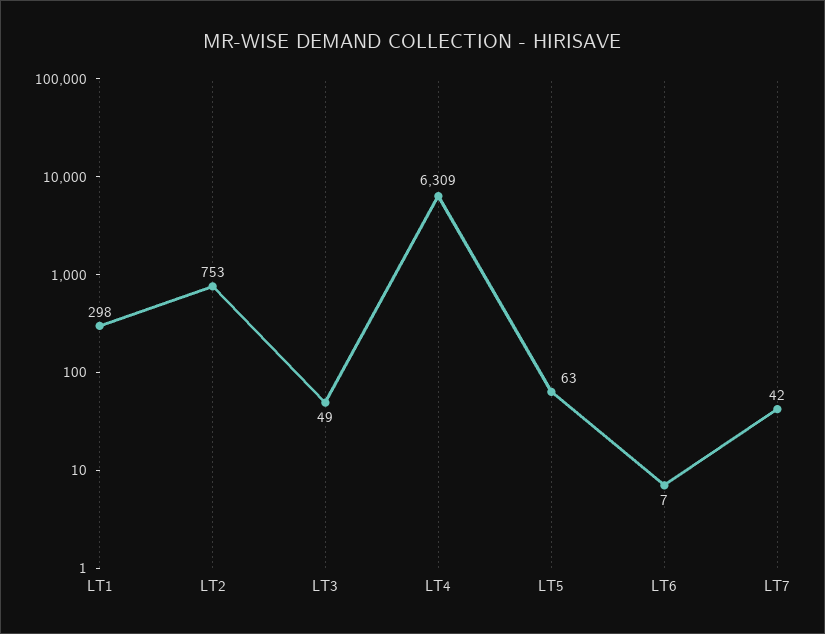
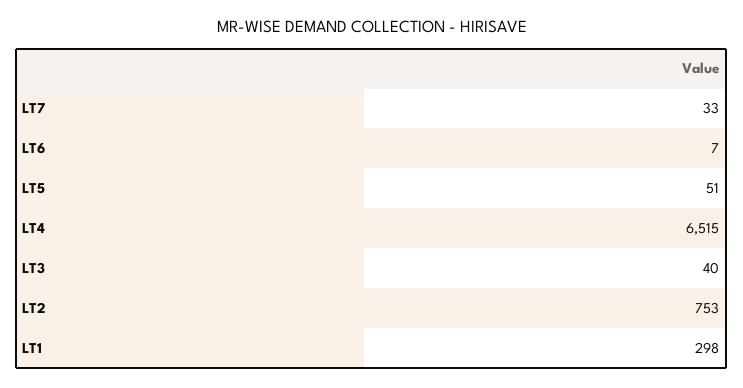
  {
    "LT1": 298,
    "LT2": 753,
-   "LT3": 49,
+   "LT3": 40,
-   "LT4": 6309,
+   "LT4": 6515,
-   "LT5": 63,
+   "LT5": 51,
    "LT6": 7,
-   "LT7": 42
+   "LT7": 33
  }

